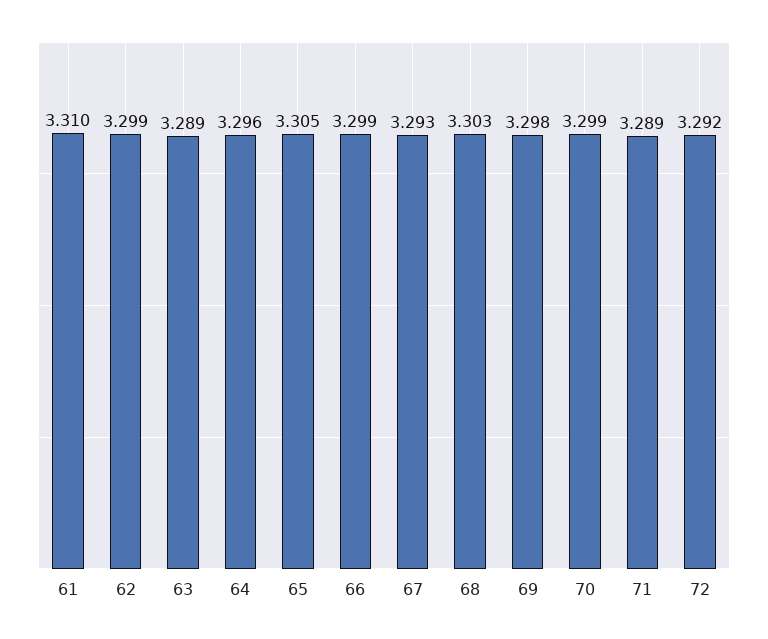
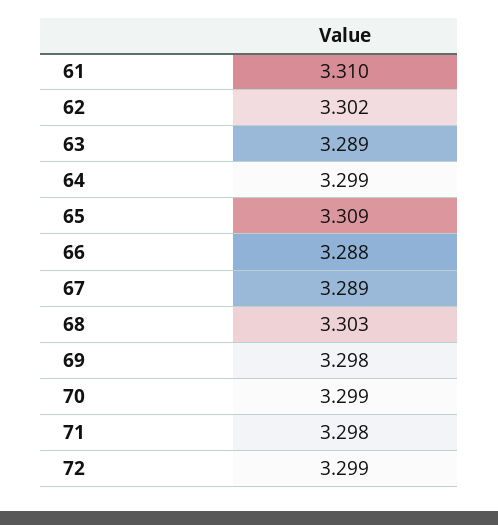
  {
    "61": 3.31,
-   "62": 3.299,
+   "62": 3.302,
    "63": 3.289,
-   "64": 3.296,
+   "64": 3.299,
-   "65": 3.305,
+   "65": 3.309,
-   "66": 3.299,
+   "66": 3.288,
-   "67": 3.293,
+   "67": 3.289,
    "68": 3.303,
    "69": 3.298,
    "70": 3.299,
-   "71": 3.289,
+   "71": 3.298,
-   "72": 3.292
+   "72": 3.299
  }

